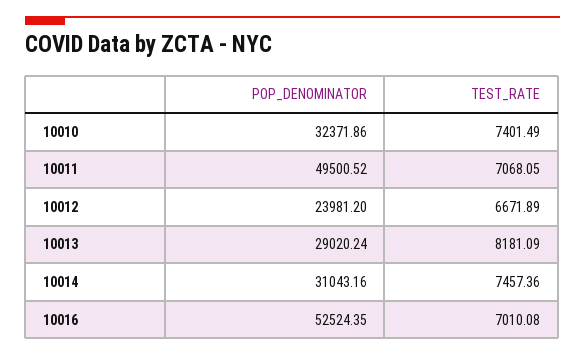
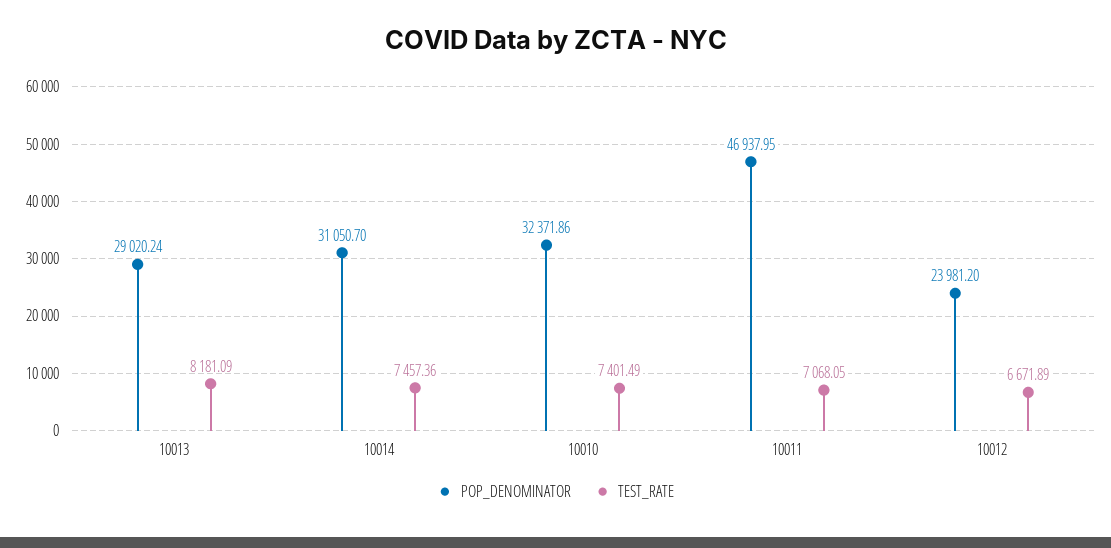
  {
    "POP_DENOMINATOR": {
      "10010": 32371.86,
-     "10011": 49500.52,
+     "10011": 46937.95,
      "10012": 23981.2,
      "10013": 29020.24,
-     "10014": 31043.16,
+     "10014": 31050.7
-     "10016": 52524.35
    },
    "TEST_RATE": {
      "10010": 7401.49,
      "10011": 7068.05,
      "10012": 6671.89,
      "10013": 8181.09,
-     "10014": 7457.36,
+     "10014": 7457.36
-     "10016": 7010.08
    }
  }

